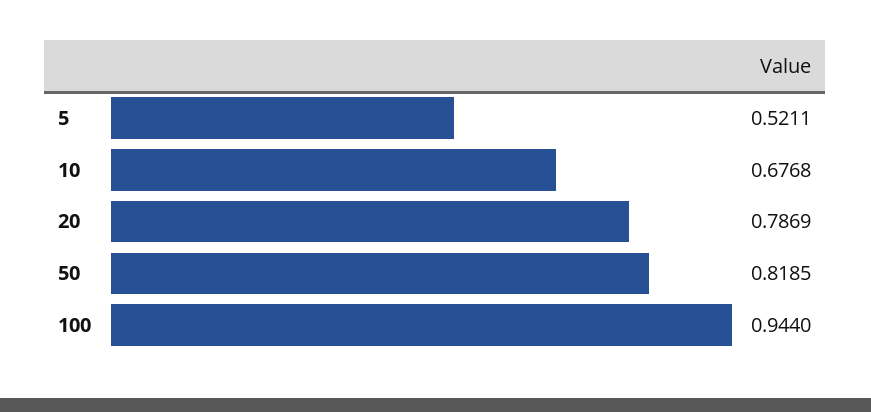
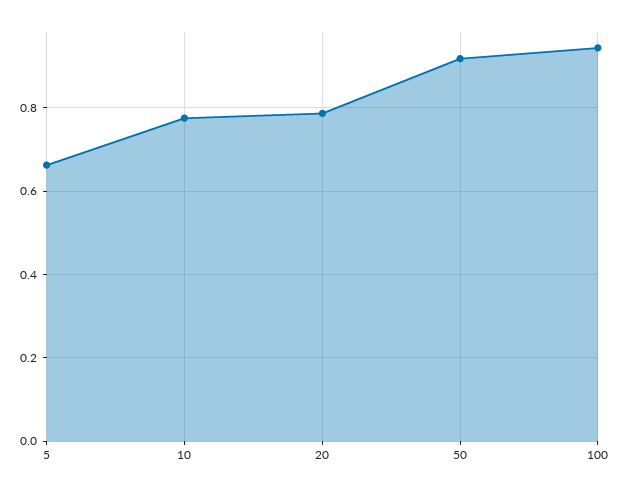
  {
-   "5": 0.5211,
+   "5": 0.66,
-   "10": 0.6768,
+   "10": 0.78,
    "20": 0.7869,
-   "50": 0.8185,
+   "50": 0.92,
    "100": 0.944
  }

